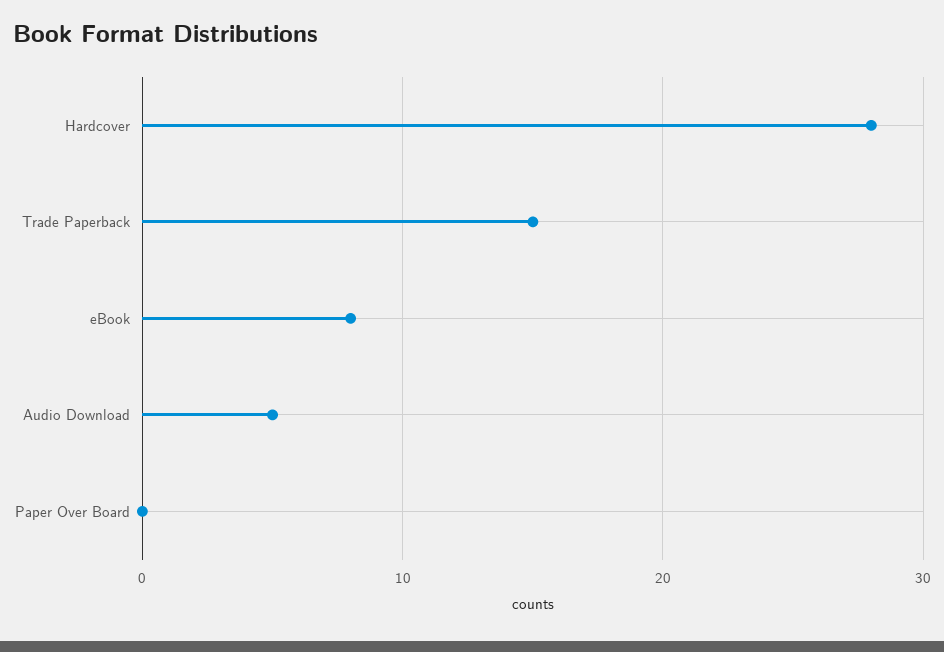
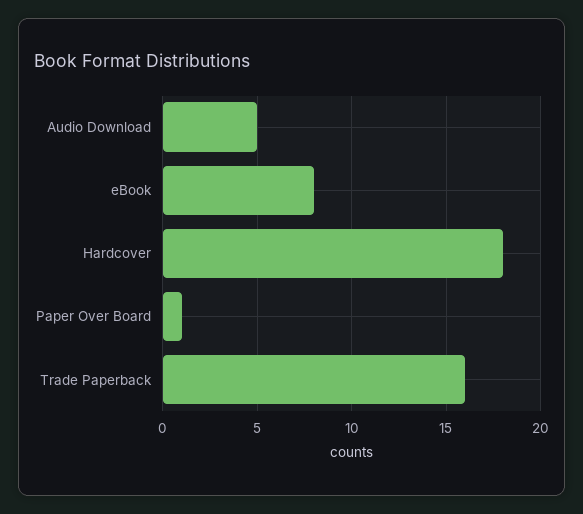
  {
-   "Hardcover": 28,
+   "Hardcover": 18,
-   "Trade Paperback": 15,
+   "Trade Paperback": 16,
    "eBook": 8,
    "Audio Download": 5,
-   "Paper Over Board": 0
+   "Paper Over Board": 1
  }

